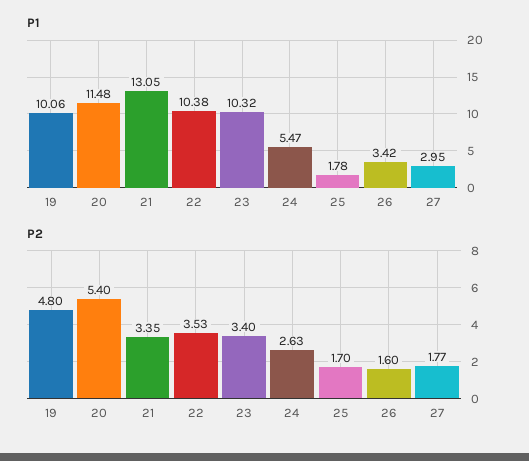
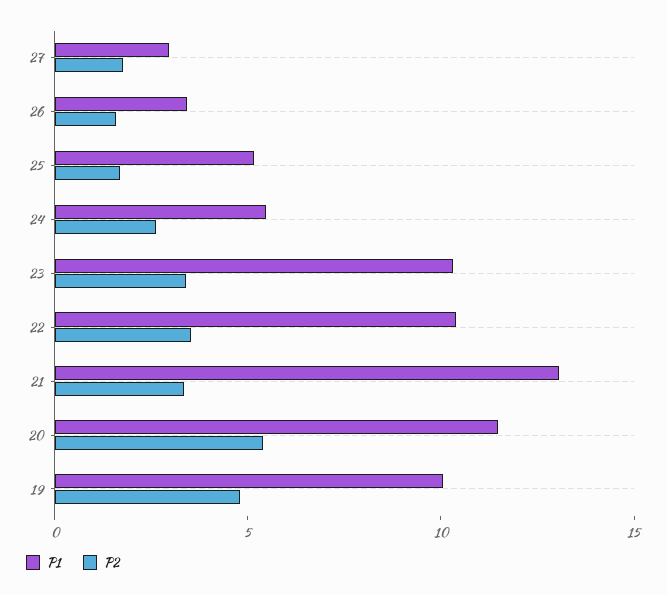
  {
    "P1": {
      "19": 10.06,
      "20": 11.48,
      "21": 13.05,
      "22": 10.38,
      "23": 10.32,
      "24": 5.47,
-     "25": 1.78,
+     "25": 5,
      "26": 3.42,
      "27": 2.95
    },
    "P2": {
      "19": 4.8,
      "20": 5.4,
      "21": 3.35,
      "22": 3.53,
      "23": 3.4,
      "24": 2.63,
      "25": 1.7,
      "26": 1.6,
      "27": 1.77
    }
  }

